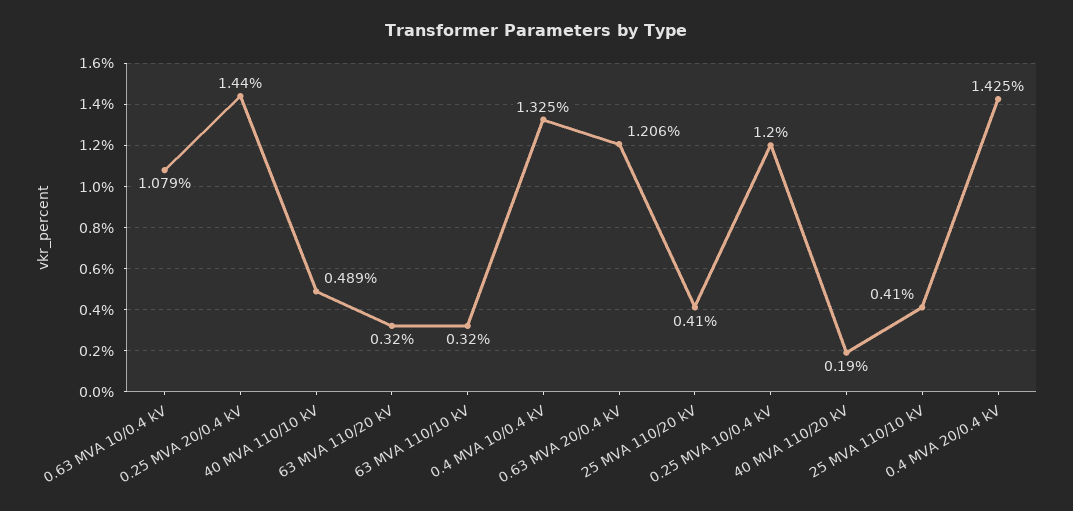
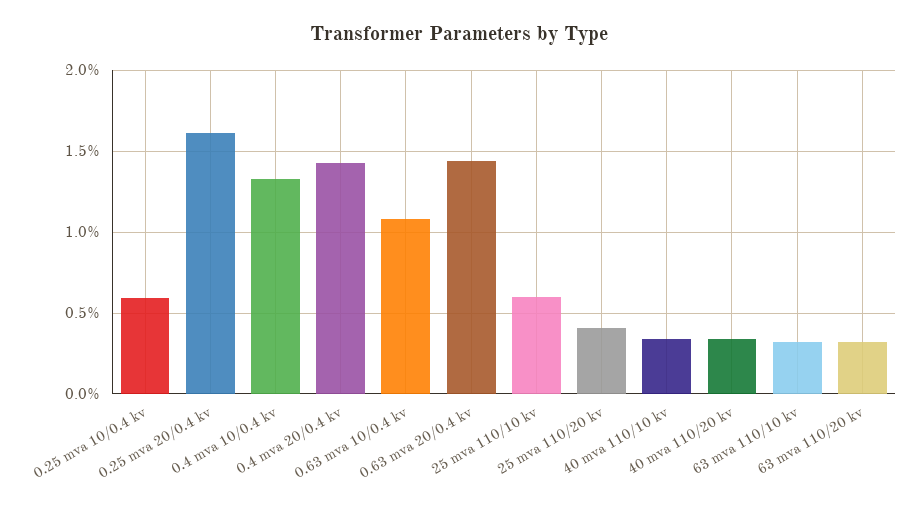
  {
    "0.63 MVA 10/0.4 kV": 1.079,
-   "0.25 MVA 20/0.4 kV": 1.44,
+   "0.25 MVA 20/0.4 kV": 1.6,
-   "40 MVA 110/10 kV": 0.489,
+   "40 MVA 110/10 kV": 0.35,
    "63 MVA 110/20 kV": 0.32,
    "63 MVA 110/10 kV": 0.32,
    "0.4 MVA 10/0.4 kV": 1.325,
-   "0.63 MVA 20/0.4 kV": 1.206,
+   "0.63 MVA 20/0.4 kV": 1.45,
    "25 MVA 110/20 kV": 0.41,
-   "0.25 MVA 10/0.4 kV": 1.2,
+   "0.25 MVA 10/0.4 kV": 0.6,
-   "40 MVA 110/20 kV": 0.19,
+   "40 MVA 110/20 kV": 0.35,
-   "25 MVA 110/10 kV": 0.41,
+   "25 MVA 110/10 kV": 0.6,
    "0.4 MVA 20/0.4 kV": 1.425
  }

